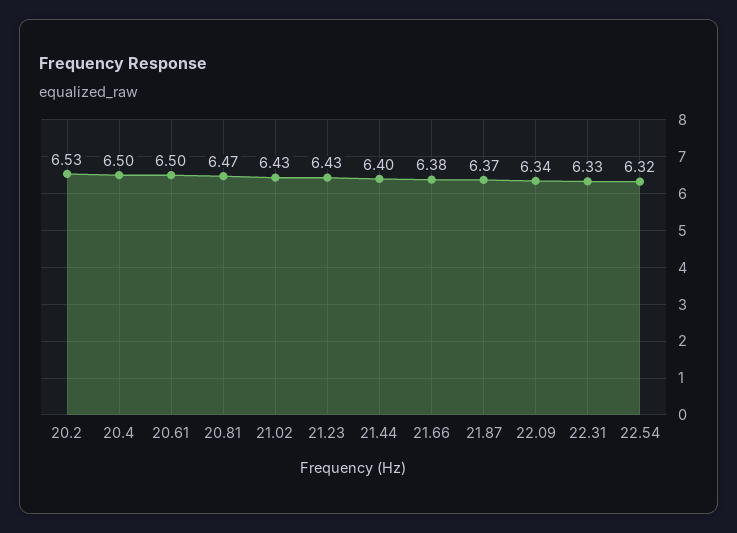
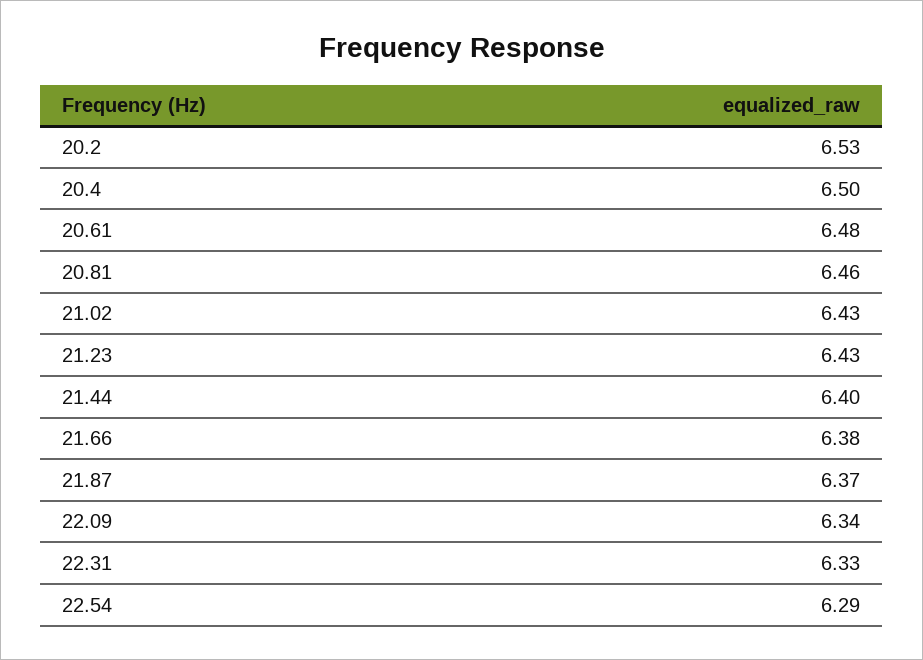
  {
    "20.2": 6.53,
    "20.4": 6.5,
-   "20.61": 6.5,
+   "20.61": 6.48,
-   "20.81": 6.47,
+   "20.81": 6.46,
    "21.02": 6.43,
    "21.23": 6.43,
    "21.44": 6.4,
    "21.66": 6.38,
    "21.87": 6.37,
    "22.09": 6.34,
    "22.31": 6.33,
-   "22.54": 6.32
+   "22.54": 6.29
  }

